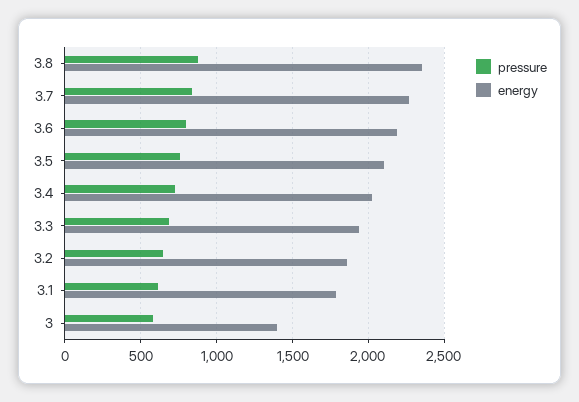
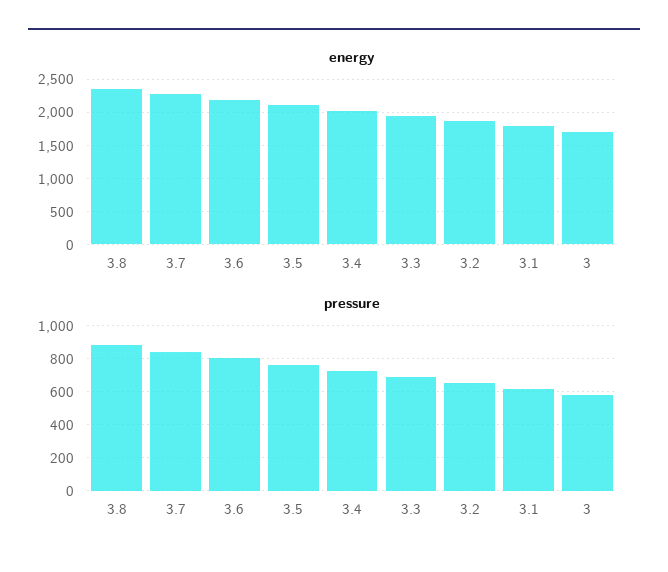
  {
    "pressure": {
      "3.8": 900,
      "3.7": 850,
      "3.6": 800,
      "3.5": 750,
      "3.4": 700,
      "3.3": 700,
      "3.2": 650,
      "3.1": 600,
      "3": 600
    },
    "energy": {
      "3.8": 2350,
      "3.7": 2250,
      "3.6": 2200,
      "3.5": 2100,
      "3.4": 2000,
      "3.3": 1950,
      "3.2": 1850,
      "3.1": 1800,
-     "3": 1400
+     "3": 1700
    }
  }

